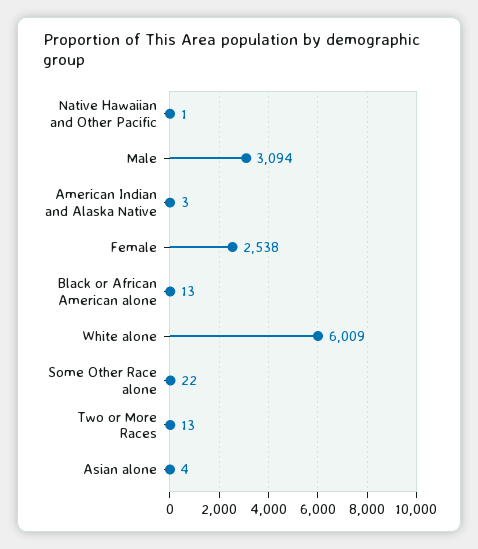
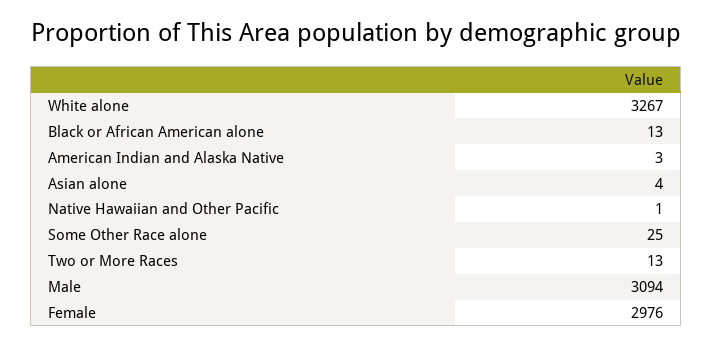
  {
    "Native Hawaiian and Other Pacific": 1,
    "Male": 3094,
    "American Indian and Alaska Native": 3,
-   "Female": 2538,
+   "Female": 2976,
    "Black or African American alone": 13,
-   "White alone": 6009,
+   "White alone": 3267,
-   "Some Other Race alone": 22,
+   "Some Other Race alone": 25,
    "Two or More Races": 13,
    "Asian alone": 4
  }

